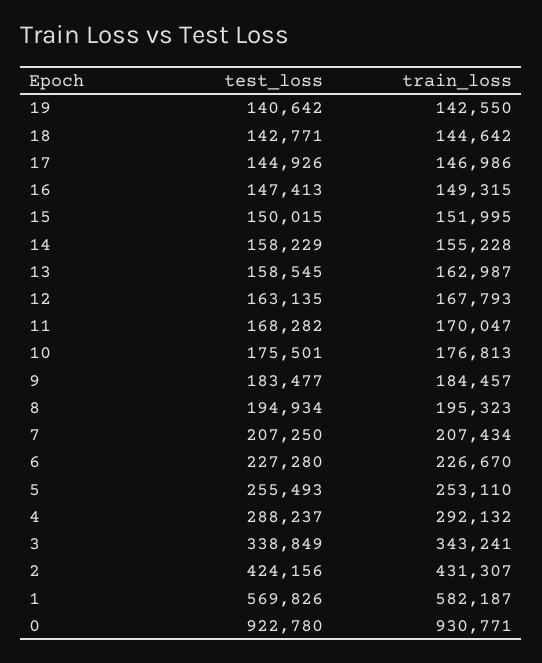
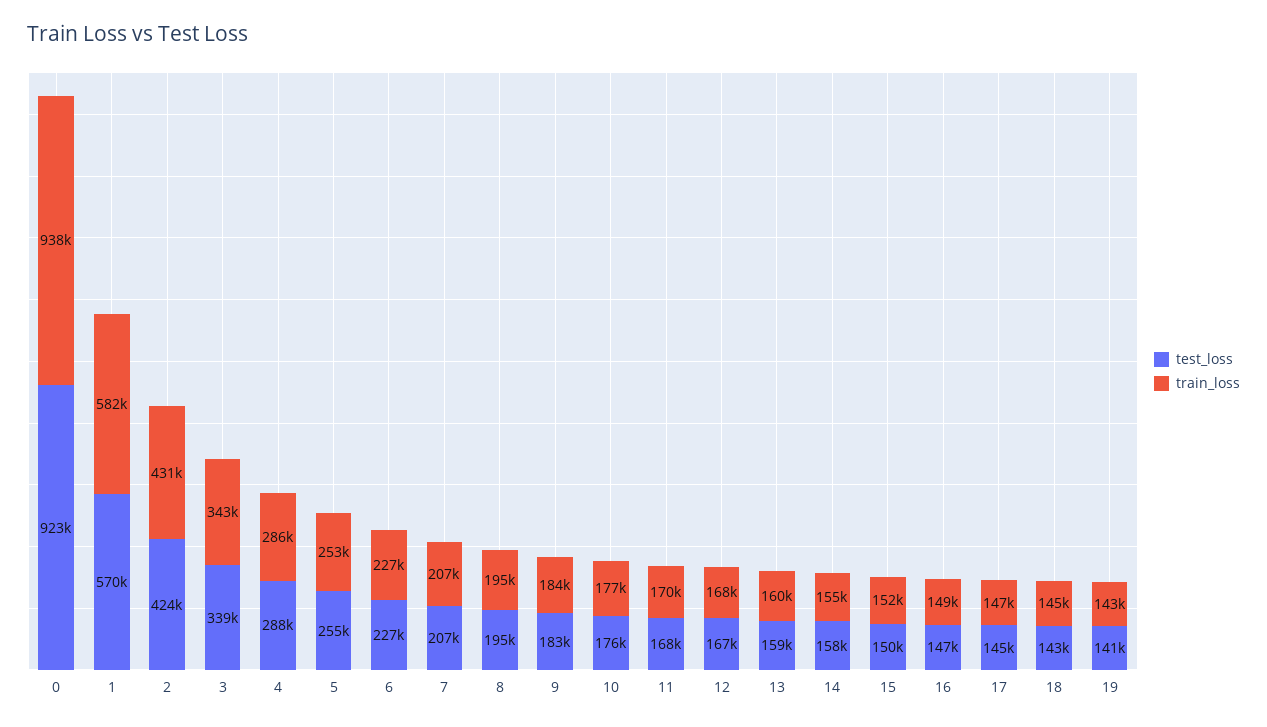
  {
    "test_loss": {
      "19": 140642,
      "18": 142771,
      "17": 144926,
      "16": 147413,
      "15": 150015,
      "14": 158229,
      "13": 158545,
-     "12": 163135,
+     "12": 167000,
      "11": 168282,
      "10": 175501,
      "9": 183477,
      "8": 194934,
      "7": 207250,
      "6": 227280,
      "5": 255493,
      "4": 288237,
      "3": 338849,
      "2": 424156,
      "1": 569826,
      "0": 922780
    },
    "train_loss": {
      "19": 142550,
      "18": 144642,
      "17": 146986,
      "16": 149315,
      "15": 151995,
      "14": 155228,
-     "13": 162987,
+     "13": 160000,
      "12": 167793,
      "11": 170047,
      "10": 176813,
      "9": 184457,
      "8": 195323,
      "7": 207434,
      "6": 226670,
      "5": 253110,
-     "4": 292132,
+     "4": 286000,
      "3": 343241,
      "2": 431307,
      "1": 582187,
-     "0": 930771
+     "0": 938000
    }
  }

